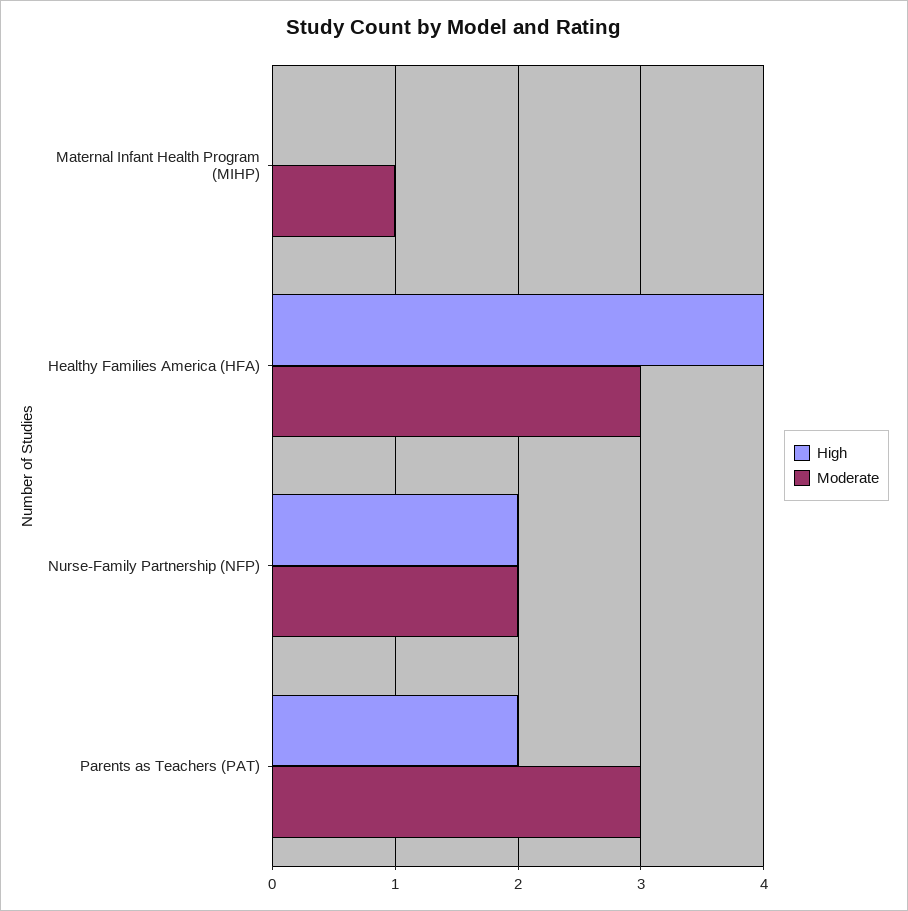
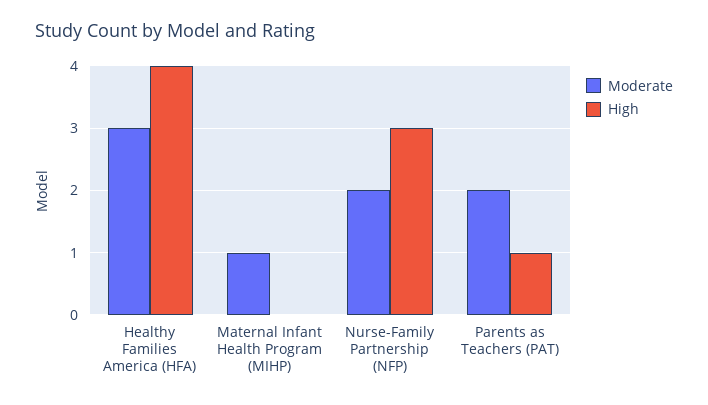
  {
    "High": {
      "Maternal Infant Health Program (MIHP)": 0,
      "Healthy Families America (HFA)": 4,
-     "Nurse-Family Partnership (NFP)": 2,
+     "Nurse-Family Partnership (NFP)": 3,
-     "Parents as Teachers (PAT)": 2
+     "Parents as Teachers (PAT)": 1
    },
    "Moderate": {
      "Maternal Infant Health Program (MIHP)": 1,
      "Healthy Families America (HFA)": 3,
      "Nurse-Family Partnership (NFP)": 2,
-     "Parents as Teachers (PAT)": 3
+     "Parents as Teachers (PAT)": 2
    }
  }

